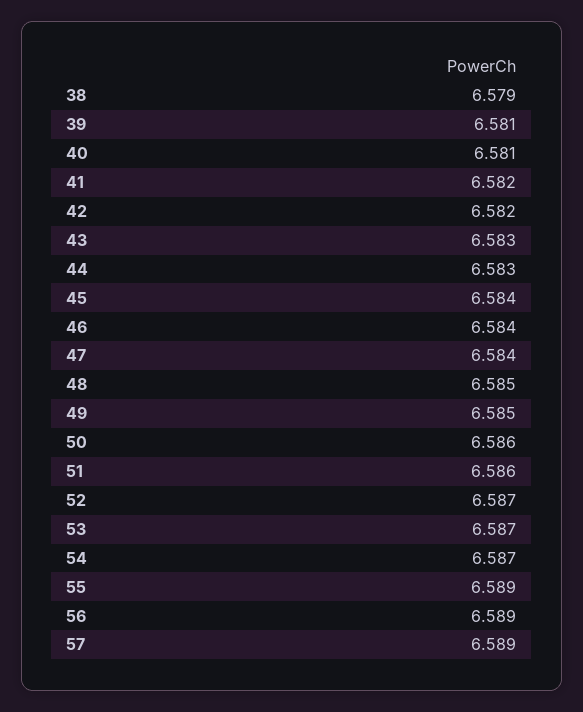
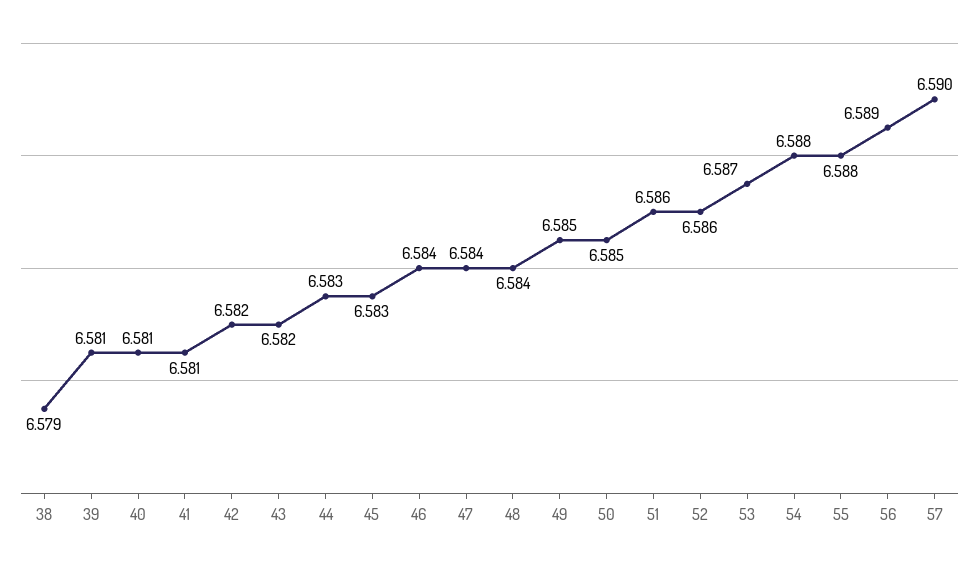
  {
    "38": 6.579,
    "39": 6.581,
    "40": 6.581,
-   "41": 6.582,
+   "41": 6.581,
    "42": 6.582,
-   "43": 6.583,
+   "43": 6.582,
    "44": 6.583,
-   "45": 6.584,
+   "45": 6.583,
    "46": 6.584,
    "47": 6.584,
-   "48": 6.585,
+   "48": 6.584,
    "49": 6.585,
-   "50": 6.586,
+   "50": 6.585,
    "51": 6.586,
-   "52": 6.587,
+   "52": 6.586,
    "53": 6.587,
-   "54": 6.587,
+   "54": 6.588,
-   "55": 6.589,
+   "55": 6.588,
    "56": 6.589,
-   "57": 6.589
+   "57": 6.59
  }

